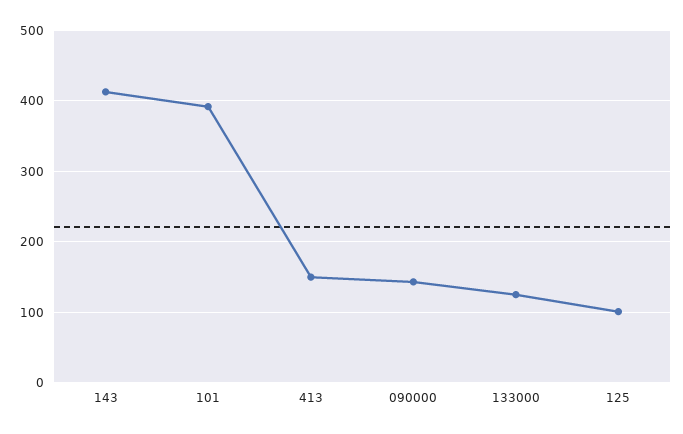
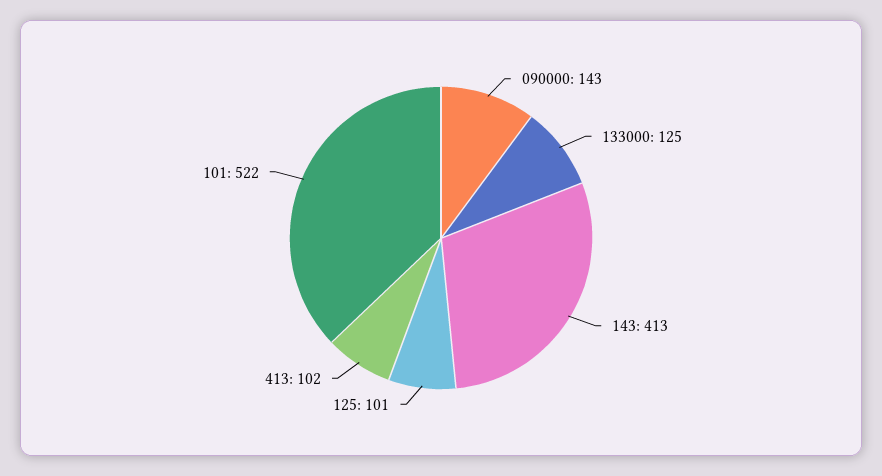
  {
    "143": 413,
-   "101": 390,
+   "101": 522,
-   "413": 150,
+   "413": 102,
    "090000": 143,
    "133000": 125,
    "125": 101
  }

